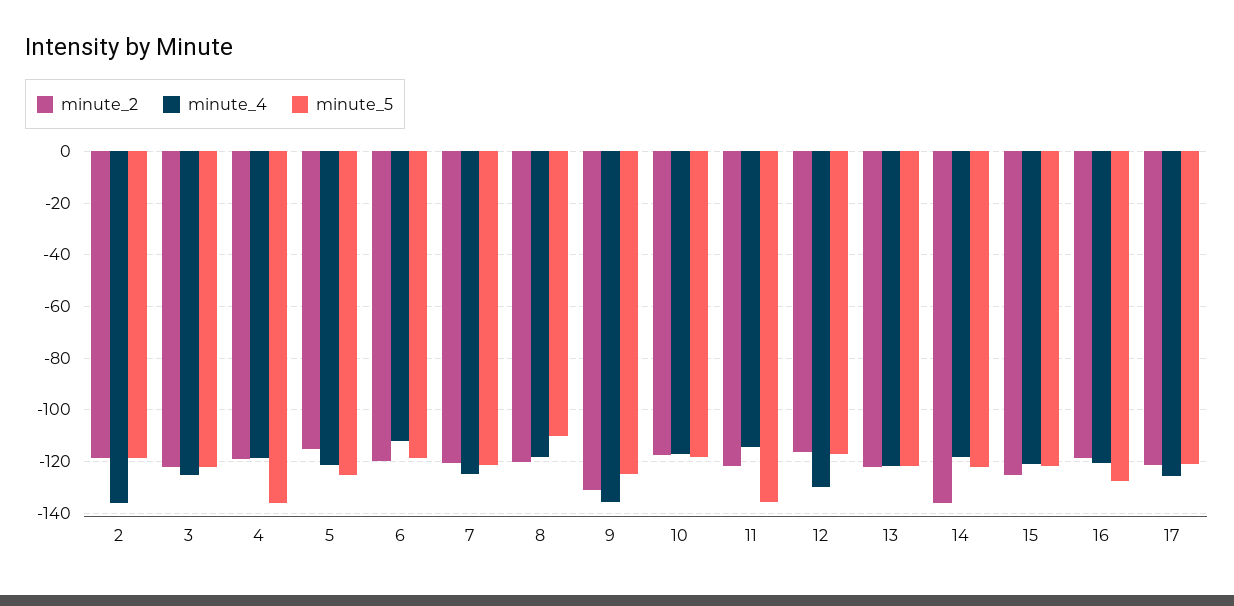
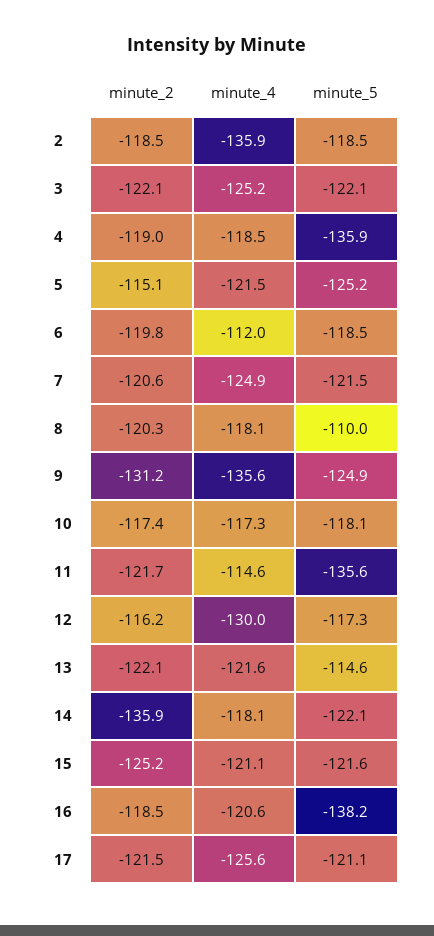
  {
    "minute_2": {
      "2": -118.5,
      "3": -122.1,
      "4": -119,
      "5": -115.1,
      "6": -119.8,
      "7": -120.6,
      "8": -120.3,
      "9": -131.2,
      "10": -117.4,
      "11": -121.7,
      "12": -116.2,
      "13": -122.1,
      "14": -135.9,
      "15": -125.2,
      "16": -118.5,
      "17": -121.5
    },
    "minute_4": {
      "2": -135.9,
      "3": -125.2,
      "4": -118.5,
      "5": -121.5,
      "6": -112,
      "7": -124.9,
      "8": -118.1,
      "9": -135.6,
      "10": -117.3,
      "11": -114.6,
      "12": -130,
      "13": -121.6,
      "14": -118.1,
      "15": -121.1,
      "16": -120.6,
      "17": -125.6
    },
    "minute_5": {
      "2": -118.5,
      "3": -122.1,
      "4": -135.9,
      "5": -125.2,
      "6": -118.5,
      "7": -121.5,
      "8": -110,
      "9": -124.9,
      "10": -118.1,
      "11": -135.6,
      "12": -117.3,
-     "13": -122.5,
+     "13": -114.6,
      "14": -122.1,
      "15": -121.6,
-     "16": -127.5,
+     "16": -138.2,
      "17": -121.1
    }
  }

